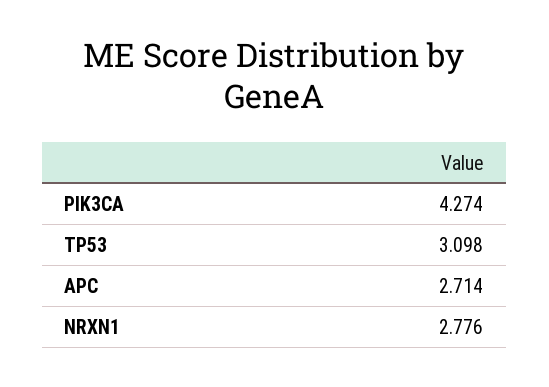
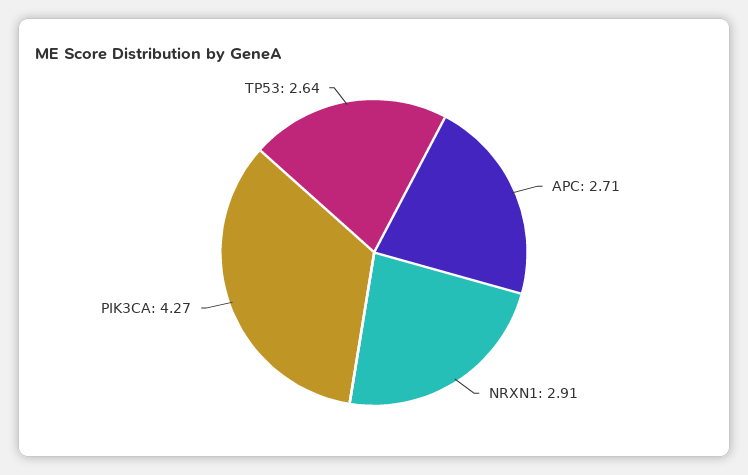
  {
    "PIK3CA": 4.274,
-   "TP53": 3.098,
+   "TP53": 2.64,
    "APC": 2.714,
-   "NRXN1": 2.776
+   "NRXN1": 2.91
  }

